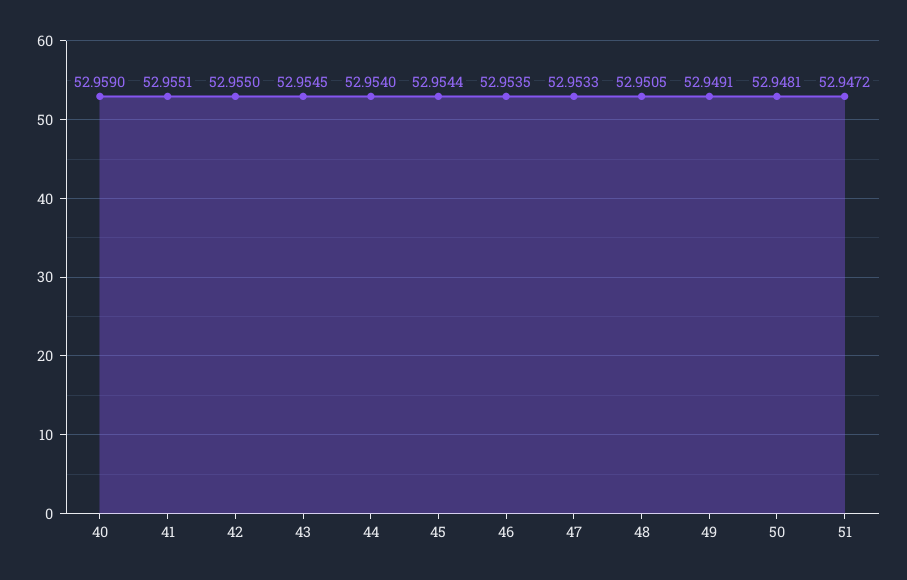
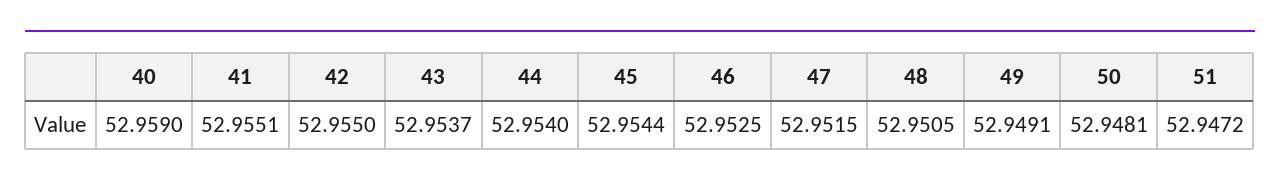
  {
    "40": 52.959,
    "41": 52.9551,
    "42": 52.955,
-   "43": 52.9545,
+   "43": 52.9537,
    "44": 52.954,
    "45": 52.9544,
-   "46": 52.9535,
+   "46": 52.9525,
-   "47": 52.9533,
+   "47": 52.9515,
    "48": 52.9505,
    "49": 52.9491,
    "50": 52.9481,
    "51": 52.9472
  }

